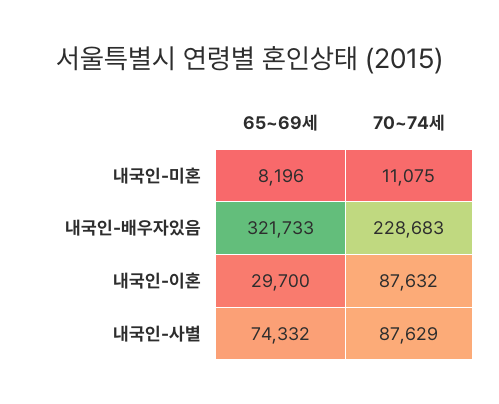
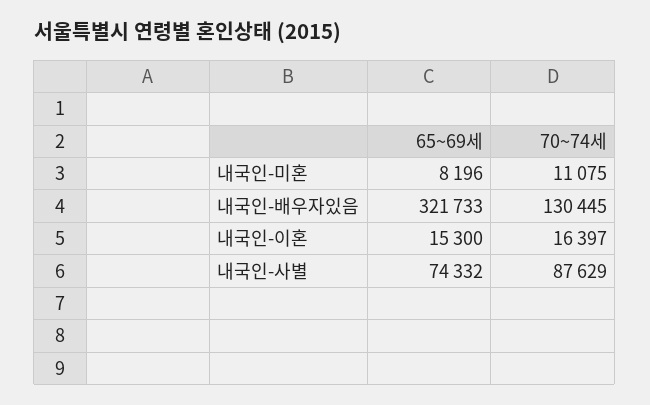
  {
    "65~69세": {
      "내국인-미혼": 8196,
      "내국인-배우자있음": 321733,
-     "내국인-이혼": 29700,
+     "내국인-이혼": 15300,
      "내국인-사별": 74332
    },
    "70~74세": {
      "내국인-미혼": 11075,
-     "내국인-배우자있음": 228683,
+     "내국인-배우자있음": 130445,
-     "내국인-이혼": 87632,
+     "내국인-이혼": 16397,
      "내국인-사별": 87629
    }
  }

